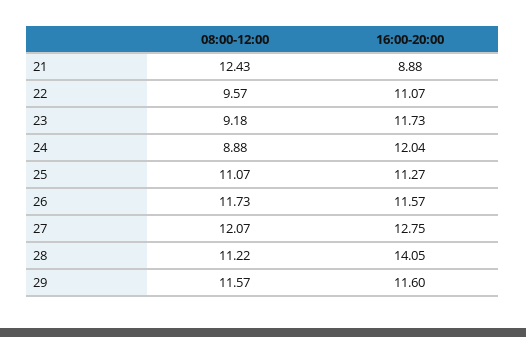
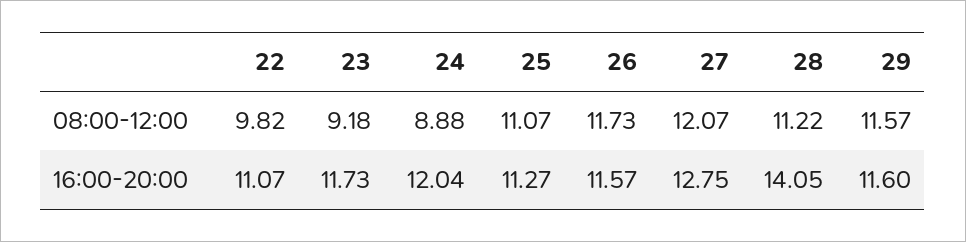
  {
    "08:00-12:00": {
-     "21": 12.43,
-     "22": 9.57,
+     "22": 9.82,
      "23": 9.18,
      "24": 8.88,
      "25": 11.07,
      "26": 11.73,
      "27": 12.07,
      "28": 11.22,
      "29": 11.57
    },
    "16:00-20:00": {
-     "21": 8.88,
      "22": 11.07,
      "23": 11.73,
      "24": 12.04,
      "25": 11.27,
      "26": 11.57,
      "27": 12.75,
      "28": 14.05,
      "29": 11.6
    }
  }

